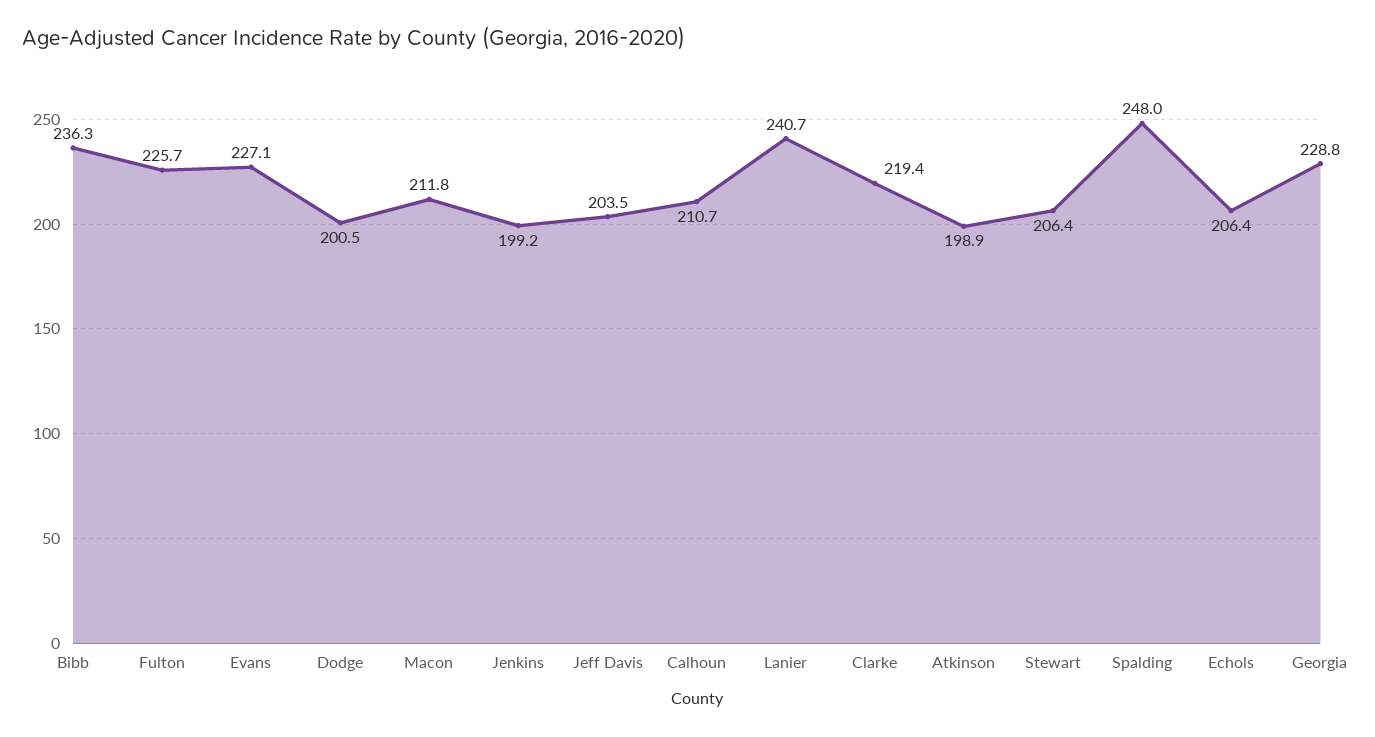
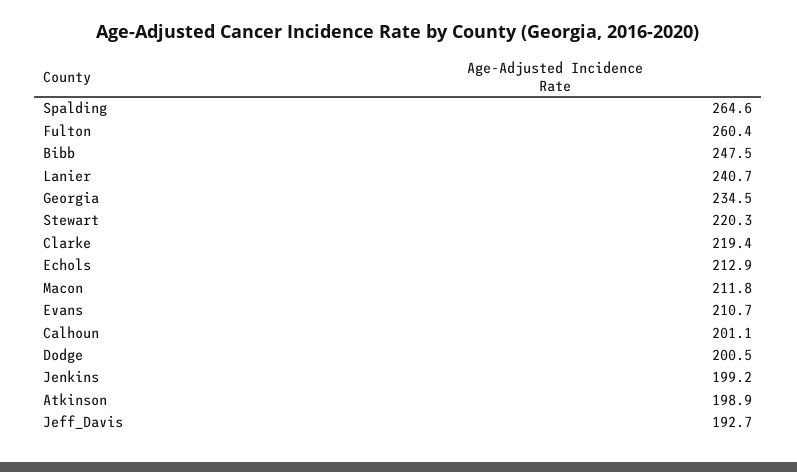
  {
-   "Bibb": 236.3,
+   "Bibb": 247.5,
-   "Fulton": 225.7,
+   "Fulton": 260.4,
-   "Evans": 227.1,
+   "Evans": 210.7,
    "Dodge": 200.5,
    "Macon": 211.8,
    "Jenkins": 199.2,
-   "Jeff Davis": 203.5,
+   "Jeff Davis": 192.7,
-   "Calhoun": 210.7,
+   "Calhoun": 201.1,
    "Lanier": 240.7,
    "Clarke": 219.4,
    "Atkinson": 198.9,
-   "Stewart": 206.4,
+   "Stewart": 220.3,
-   "Spalding": 248,
+   "Spalding": 264.6,
-   "Echols": 206.4,
+   "Echols": 212.9,
-   "Georgia": 228.8
+   "Georgia": 234.5
  }

